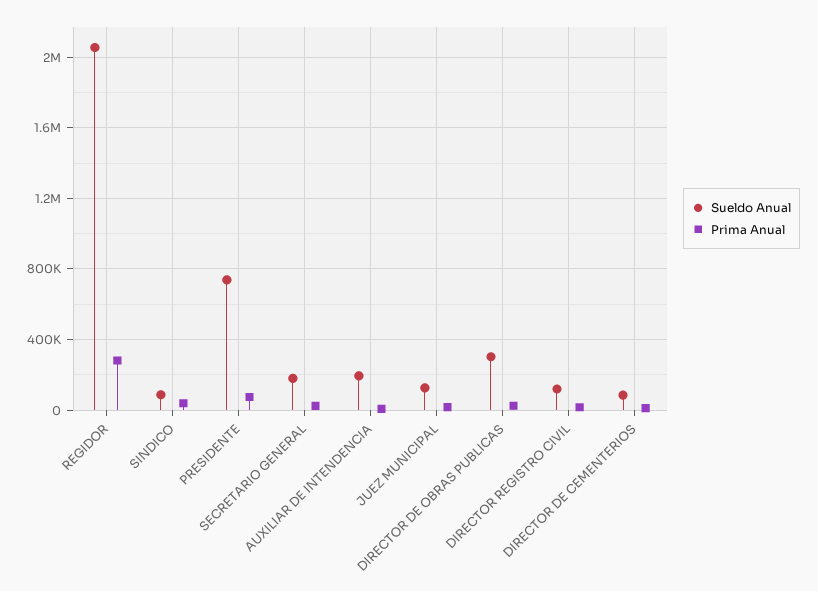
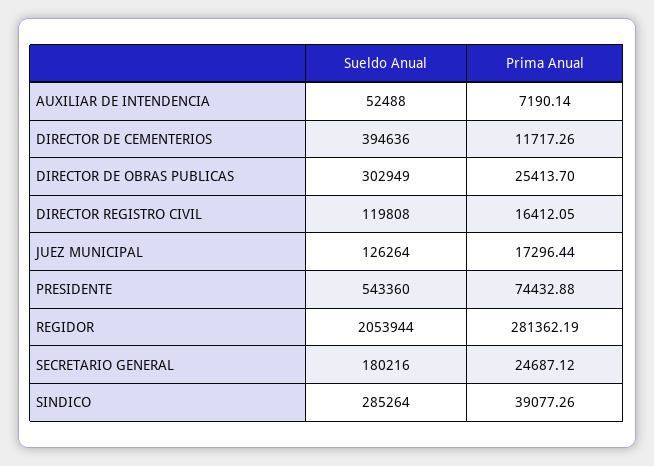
  {
    "Sueldo Anual": {
      "REGIDOR": 2053944,
-     "SINDICO": 100000,
+     "SINDICO": 285264,
-     "PRESIDENTE": 750000,
+     "PRESIDENTE": 543360,
      "SECRETARIO GENERAL": 180216,
-     "AUXILIAR DE INTENDENCIA": 200000,
+     "AUXILIAR DE INTENDENCIA": 52488,
      "JUEZ MUNICIPAL": 126264,
      "DIRECTOR DE OBRAS PUBLICAS": 302949,
      "DIRECTOR REGISTRO CIVIL": 119808,
-     "DIRECTOR DE CEMENTERIOS": 100000
+     "DIRECTOR DE CEMENTERIOS": 394636
    },
    "Prima Anual": {
      "REGIDOR": 281362.19,
      "SINDICO": 39077.26,
      "PRESIDENTE": 74432.88,
      "SECRETARIO GENERAL": 24687.12,
      "AUXILIAR DE INTENDENCIA": 7190.14,
      "JUEZ MUNICIPAL": 17296.44,
      "DIRECTOR DE OBRAS PUBLICAS": 25413.7,
      "DIRECTOR REGISTRO CIVIL": 16412.05,
      "DIRECTOR DE CEMENTERIOS": 11717.26
    }
  }

